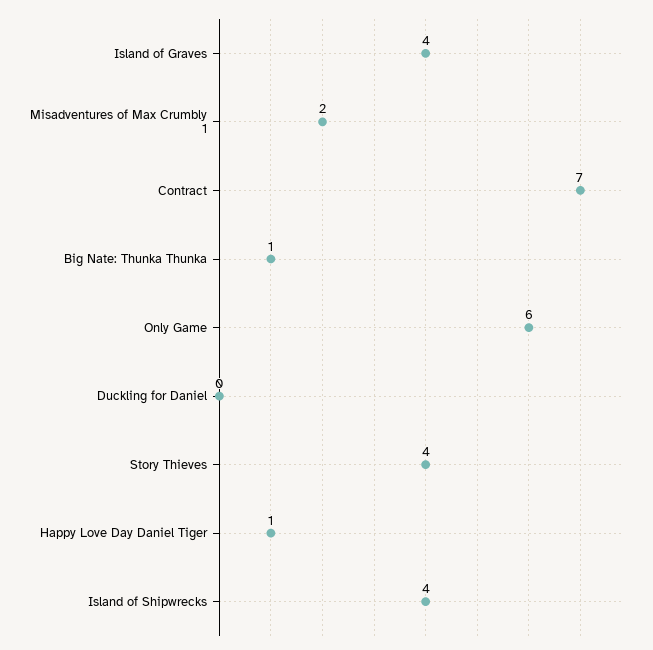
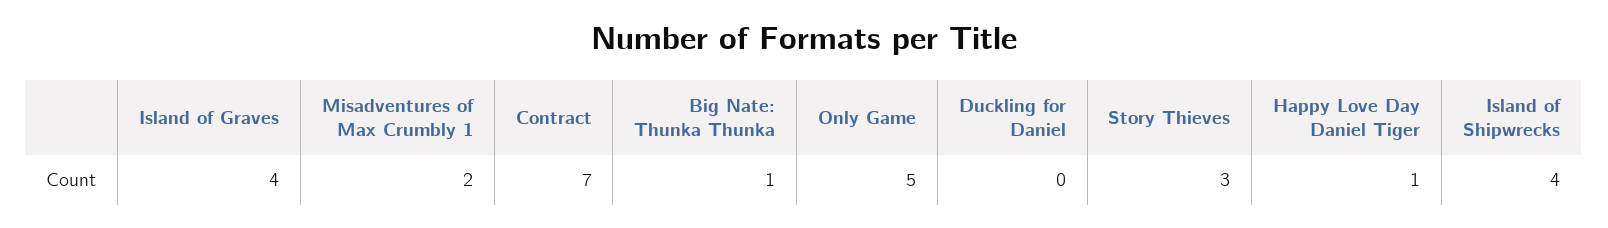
  {
    "Island of Graves": 4,
    "Misadventures of Max Crumbly 1": 2,
    "Contract": 7,
    "Big Nate: Thunka Thunka": 1,
-   "Only Game": 6,
+   "Only Game": 5,
    "Duckling for Daniel": 0,
-   "Story Thieves": 4,
+   "Story Thieves": 3,
    "Happy Love Day Daniel Tiger": 1,
    "Island of Shipwrecks": 4
  }

